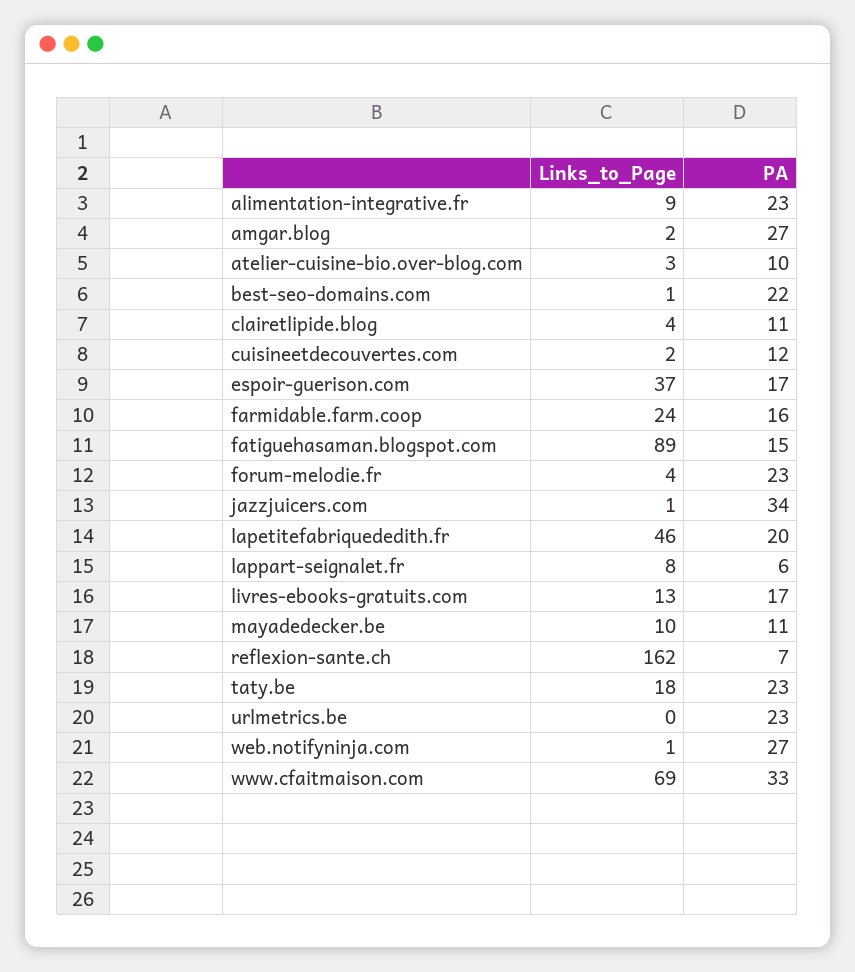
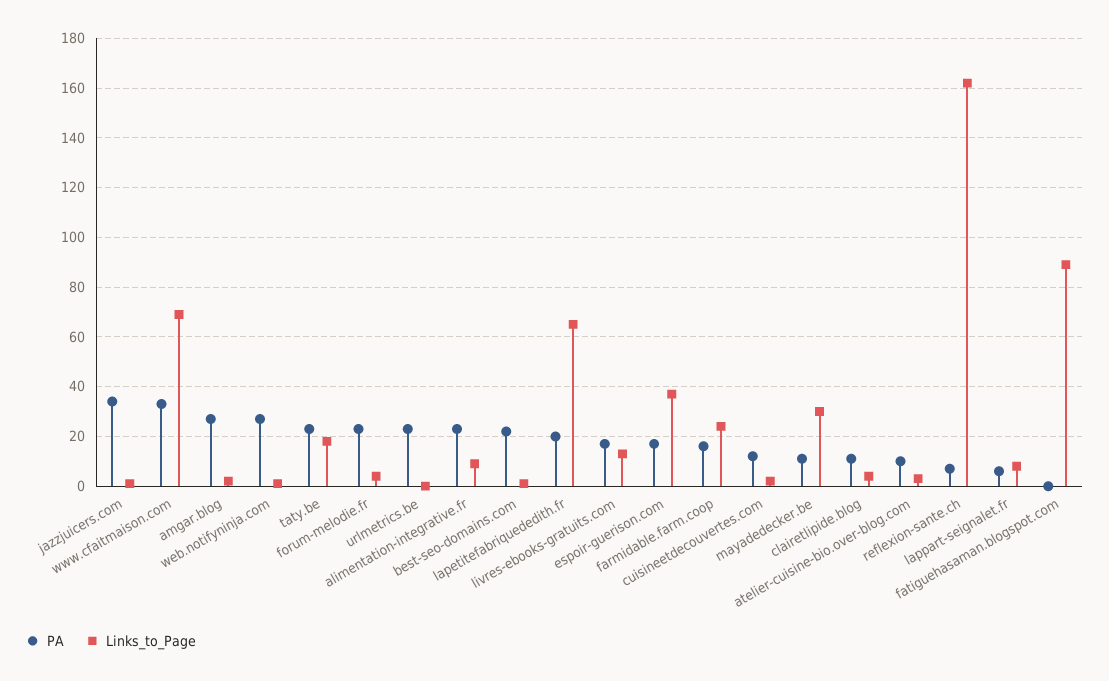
  {
    "Links_to_Page": {
      "alimentation-integrative.fr": 9,
      "amgar.blog": 2,
      "atelier-cuisine-bio.over-blog.com": 3,
      "best-seo-domains.com": 1,
      "clairetlipide.blog": 4,
      "cuisineetdecouvertes.com": 2,
      "espoir-guerison.com": 37,
      "farmidable.farm.coop": 24,
      "fatiguehasaman.blogspot.com": 89,
      "forum-melodie.fr": 4,
      "jazzjuicers.com": 1,
-     "lapetitefabriquededith.fr": 46,
+     "lapetitefabriquededith.fr": 65,
      "lappart-seignalet.fr": 8,
      "livres-ebooks-gratuits.com": 13,
-     "mayadedecker.be": 10,
+     "mayadedecker.be": 30,
      "reflexion-sante.ch": 162,
      "taty.be": 18,
      "urlmetrics.be": 0,
      "web.notifyninja.com": 1,
      "www.cfaitmaison.com": 69
    },
    "PA": {
      "alimentation-integrative.fr": 23,
      "amgar.blog": 27,
      "atelier-cuisine-bio.over-blog.com": 10,
      "best-seo-domains.com": 22,
      "clairetlipide.blog": 11,
      "cuisineetdecouvertes.com": 12,
      "espoir-guerison.com": 17,
      "farmidable.farm.coop": 16,
-     "fatiguehasaman.blogspot.com": 15,
+     "fatiguehasaman.blogspot.com": 0,
      "forum-melodie.fr": 23,
      "jazzjuicers.com": 34,
      "lapetitefabriquededith.fr": 20,
      "lappart-seignalet.fr": 6,
      "livres-ebooks-gratuits.com": 17,
      "mayadedecker.be": 11,
      "reflexion-sante.ch": 7,
      "taty.be": 23,
      "urlmetrics.be": 23,
      "web.notifyninja.com": 27,
      "www.cfaitmaison.com": 33
    }
  }

